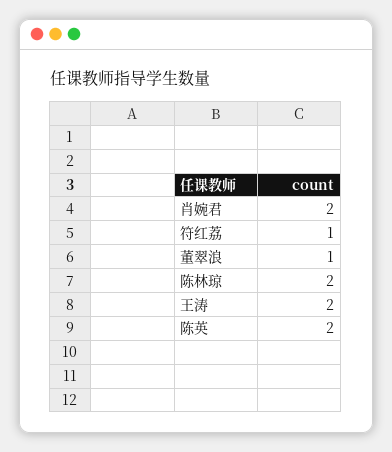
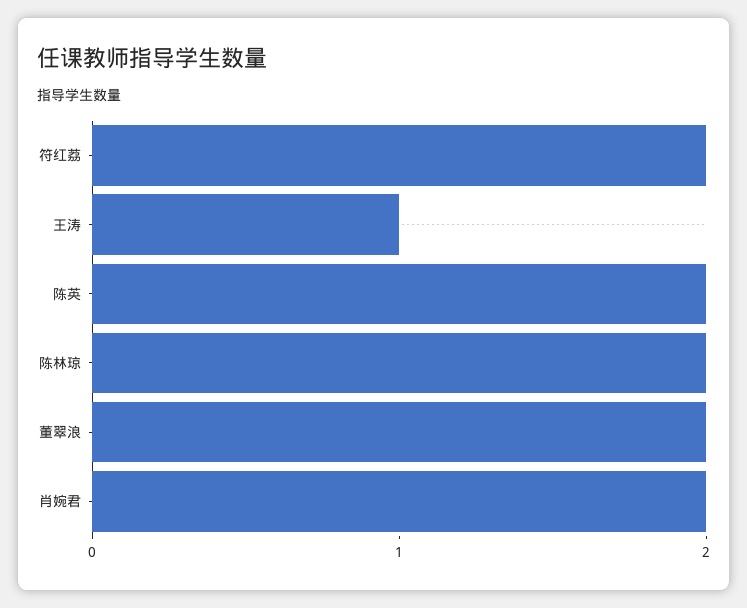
  {
    "肖婉君": 2,
-   "符红荔": 1,
+   "符红荔": 2,
-   "董翠浪": 1,
+   "董翠浪": 2,
    "陈林琼": 2,
-   "王涛": 2,
+   "王涛": 1,
    "陈英": 2
  }

